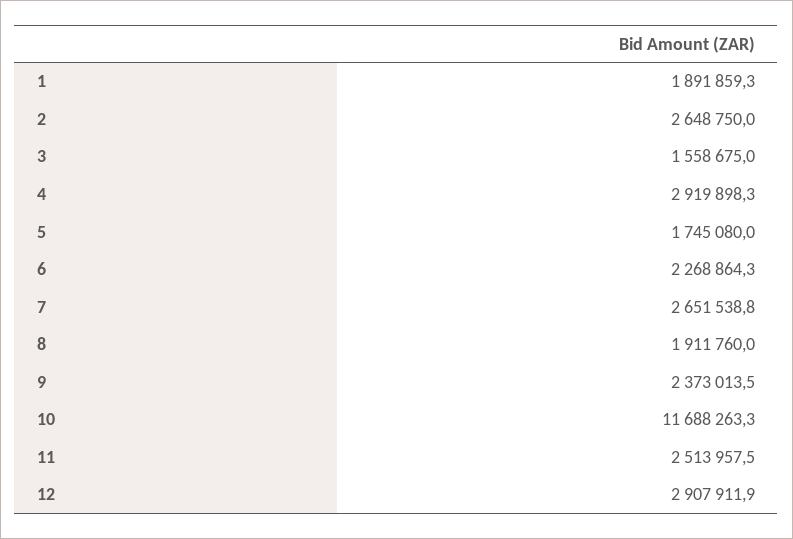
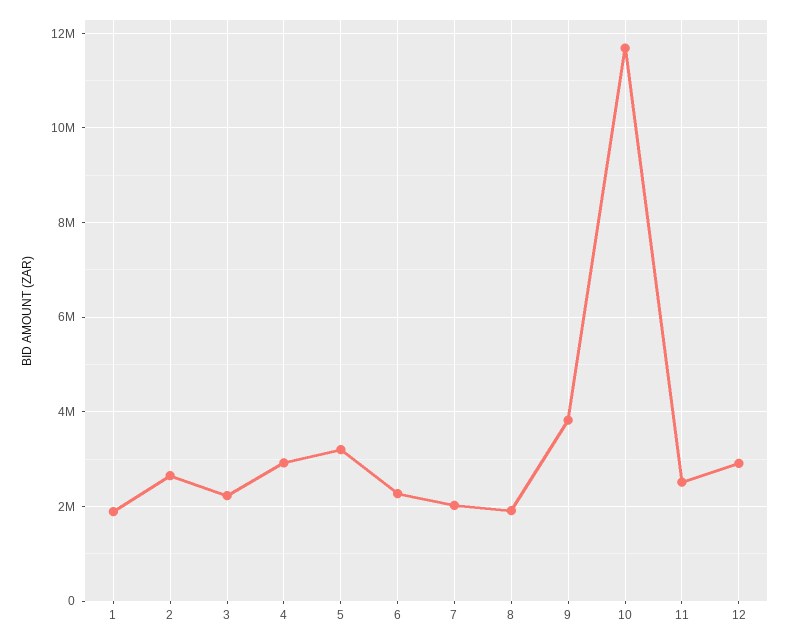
  {
    "1": 1891859.3,
    "2": 2648750,
-   "3": 1558675,
+   "3": 2200000,
    "4": 2919898.3,
-   "5": 1745080,
+   "5": 3200000,
    "6": 2268864.3,
-   "7": 2651538.8,
+   "7": 2000000,
    "8": 1911760,
-   "9": 2373013.5,
+   "9": 3800000,
    "10": 11688263.3,
    "11": 2513957.5,
    "12": 2907911.9
  }

